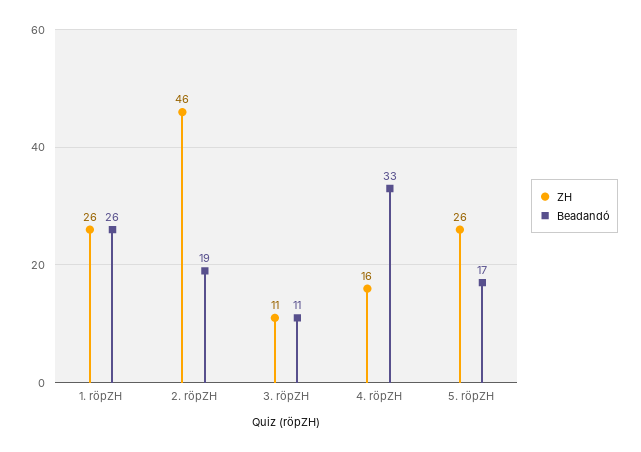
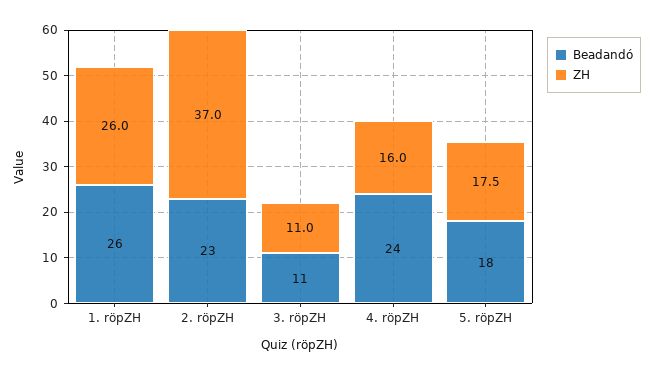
  {
    "ZH": {
      "1. röpZH": 26,
-     "2. röpZH": 46,
+     "2. röpZH": 37,
      "3. röpZH": 11,
      "4. röpZH": 16,
-     "5. röpZH": 26
+     "5. röpZH": 17.5
    },
    "Beadandó": {
      "1. röpZH": 26,
-     "2. röpZH": 19,
+     "2. röpZH": 23,
      "3. röpZH": 11,
-     "4. röpZH": 33,
+     "4. röpZH": 24,
-     "5. röpZH": 17
+     "5. röpZH": 18
    }
  }

